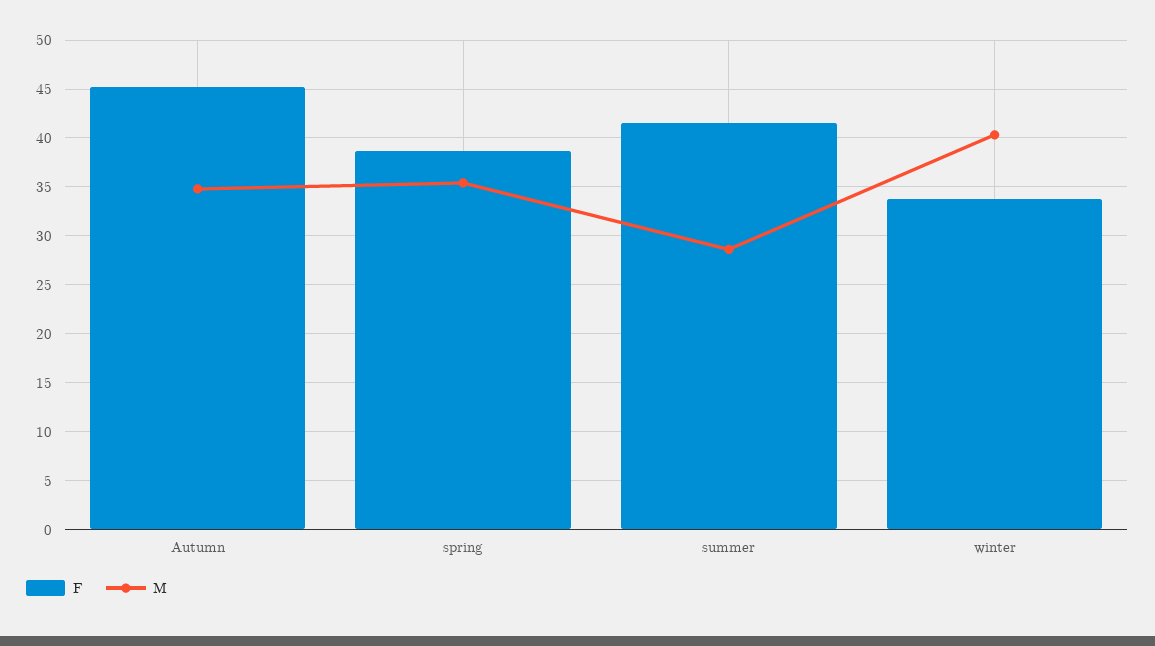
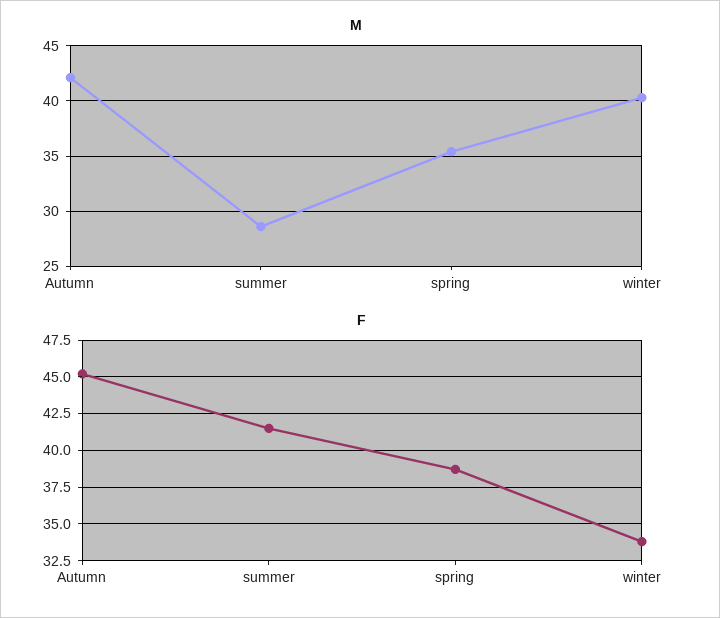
  {
    "F": {
      "Autumn": 45,
      "spring": 38.5,
      "summer": 41.5,
      "winter": 34
    },
    "M": {
-     "Autumn": 35,
+     "Autumn": 42,
      "spring": 35,
      "summer": 29,
      "winter": 40
    }
  }

